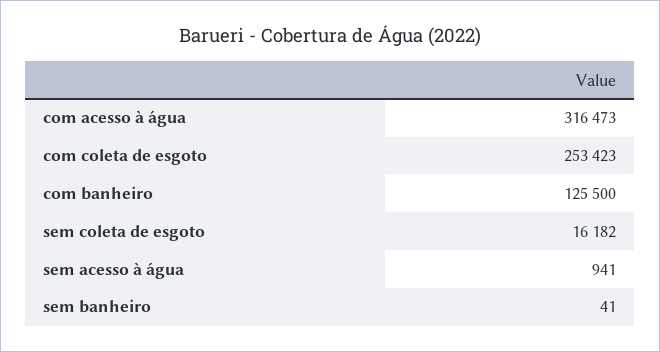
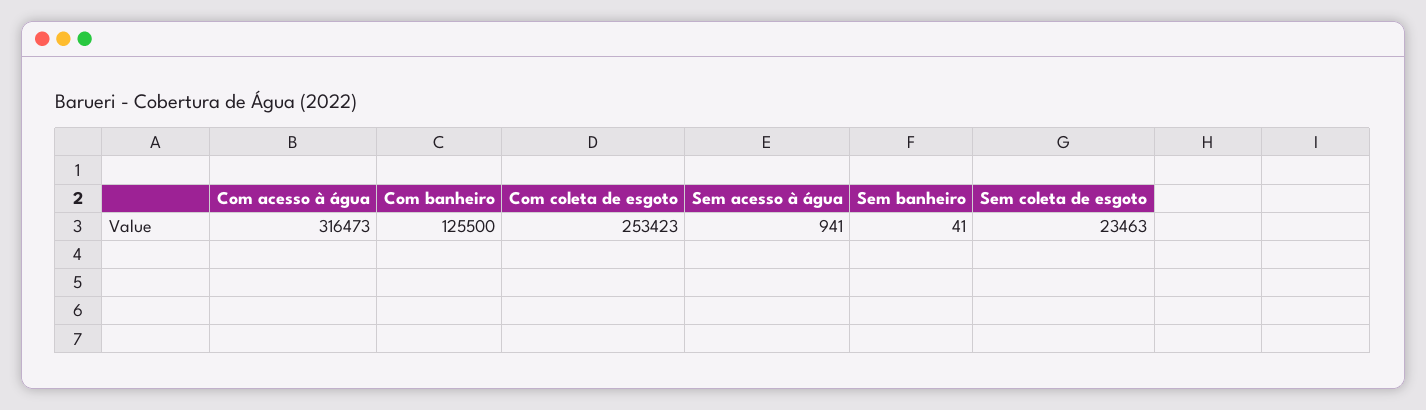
  {
    "com acesso à água": 316473,
    "com coleta de esgoto": 253423,
    "com banheiro": 125500,
-   "sem coleta de esgoto": 16182,
+   "sem coleta de esgoto": 23463,
    "sem acesso à água": 941,
    "sem banheiro": 41
  }

